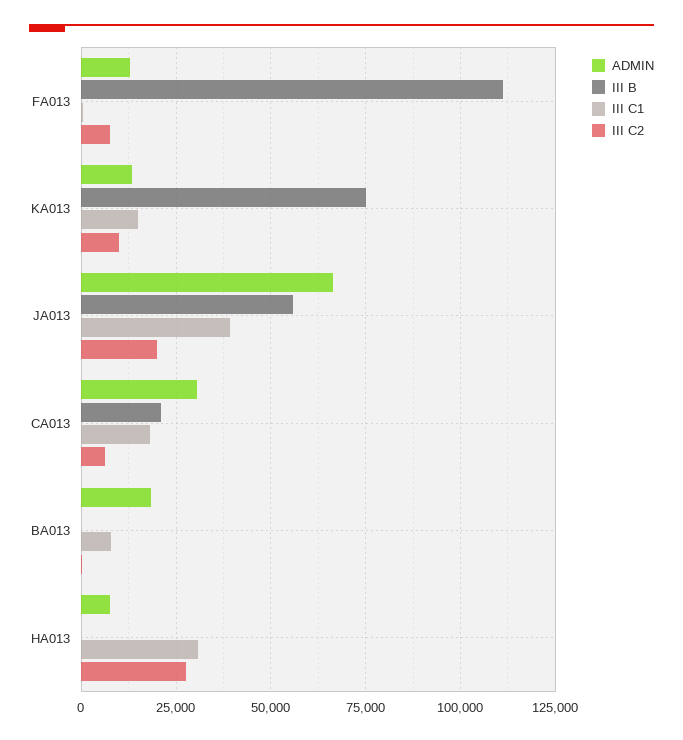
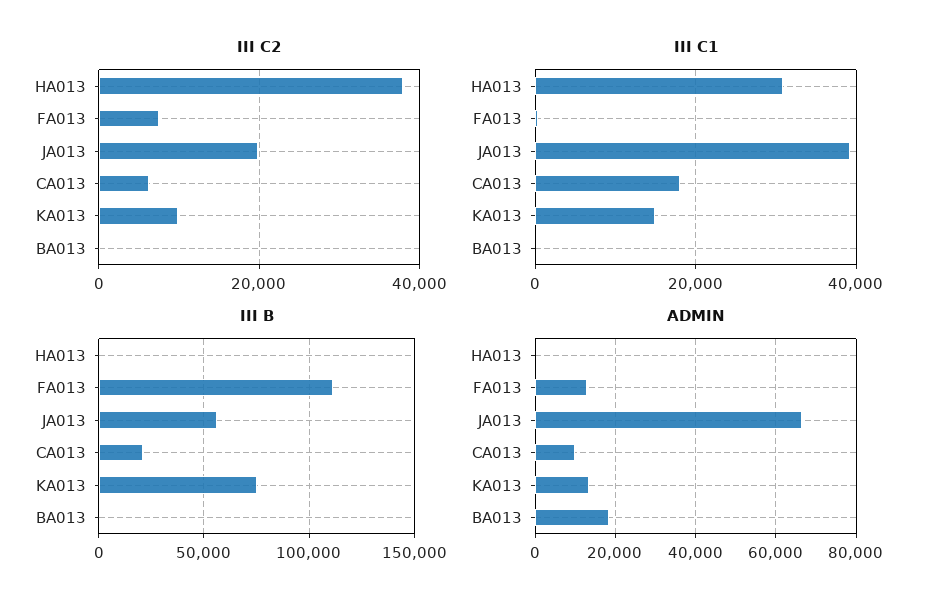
  {
    "ADMIN": {
      "FA013": 12000,
      "KA013": 14000,
      "JA013": 66000,
-     "CA013": 30000,
+     "CA013": 10000,
      "BA013": 18000,
-     "HA013": 7500
+     "HA013": 0
    },
    "III B": {
      "FA013": 110000,
      "KA013": 75000,
      "JA013": 55000,
      "CA013": 20000,
      "BA013": 0,
      "HA013": 0
    },
    "III C1": {
      "FA013": 0,
      "KA013": 14000,
      "JA013": 40000,
      "CA013": 18000,
-     "BA013": 7500,
+     "BA013": 0,
      "HA013": 30000
    },
    "III C2": {
      "FA013": 8000,
      "KA013": 10000,
      "JA013": 20000,
      "CA013": 6000,
      "BA013": 0,
-     "HA013": 27500
+     "HA013": 38000
    }
  }

